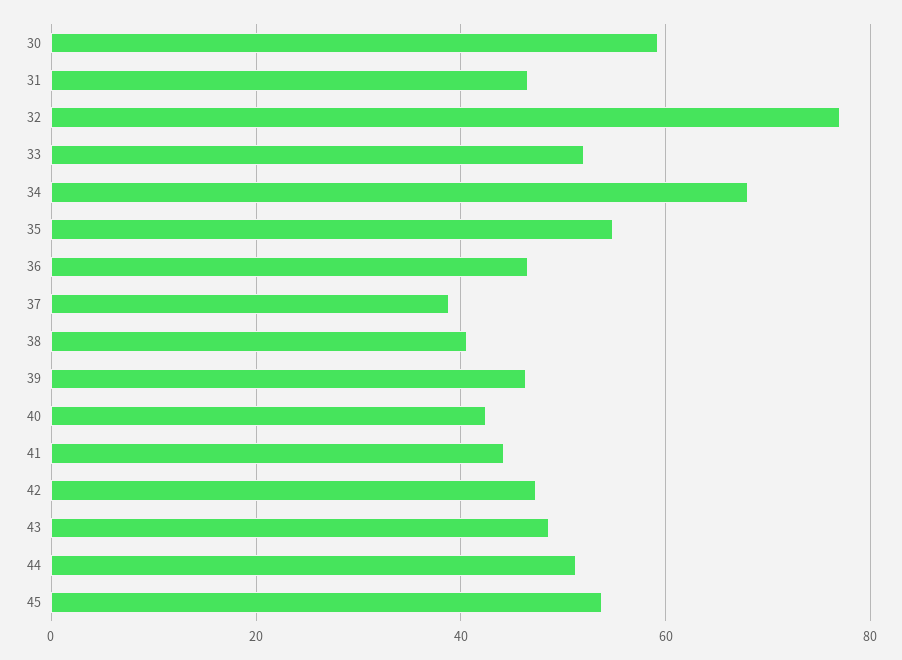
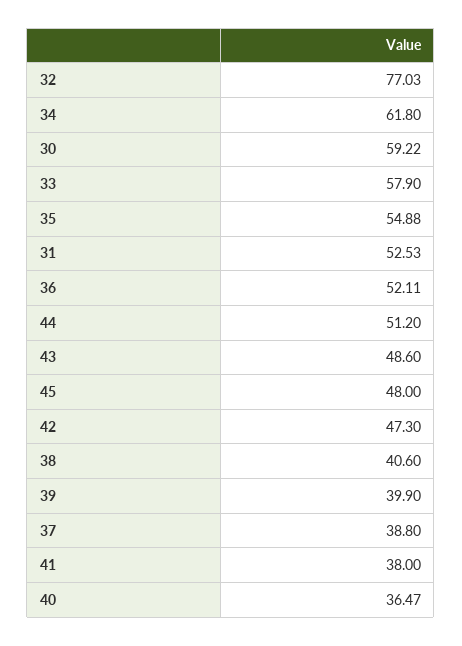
  {
    "30": 59.22,
-   "31": 46,
+   "31": 52.53,
    "32": 77.03,
-   "33": 52,
+   "33": 57.9,
-   "34": 68,
+   "34": 61.8,
    "35": 54.88,
-   "36": 46,
+   "36": 52.11,
    "37": 38.8,
    "38": 40.6,
-   "39": 46,
+   "39": 39.9,
-   "40": 42,
+   "40": 36.47,
-   "41": 44,
+   "41": 38,
    "42": 47.3,
    "43": 48.6,
    "44": 51.2,
-   "45": 54
+   "45": 48
  }

